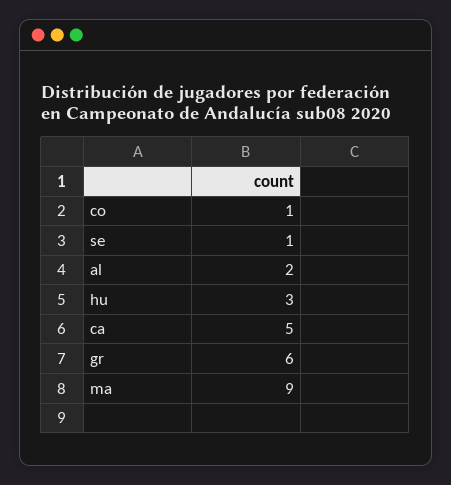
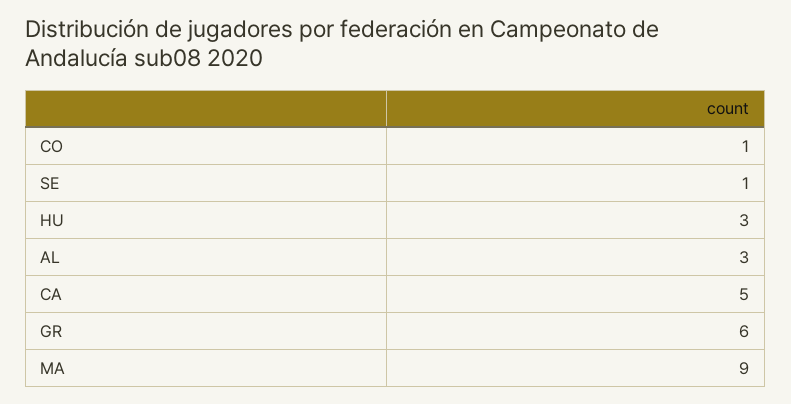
  {
    "co": 1,
    "se": 1,
-   "al": 2,
+   "al": 3,
    "hu": 3,
    "ca": 5,
    "gr": 6,
    "ma": 9
  }

